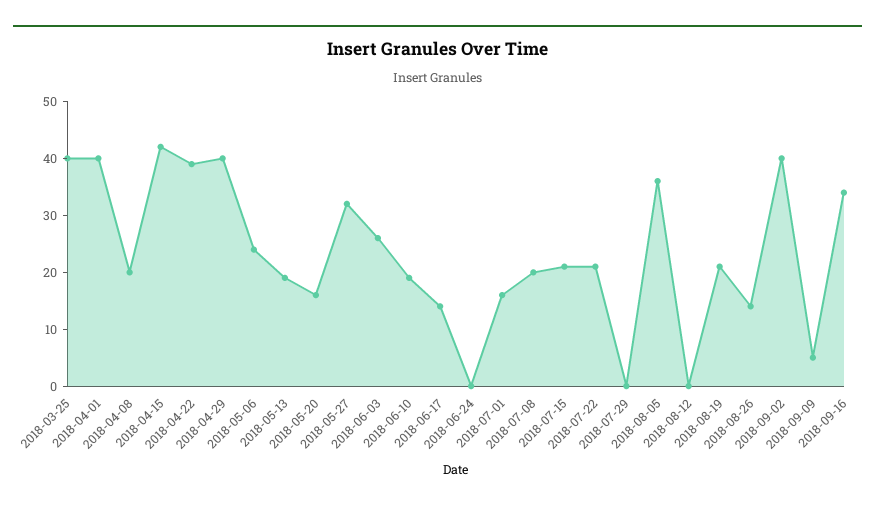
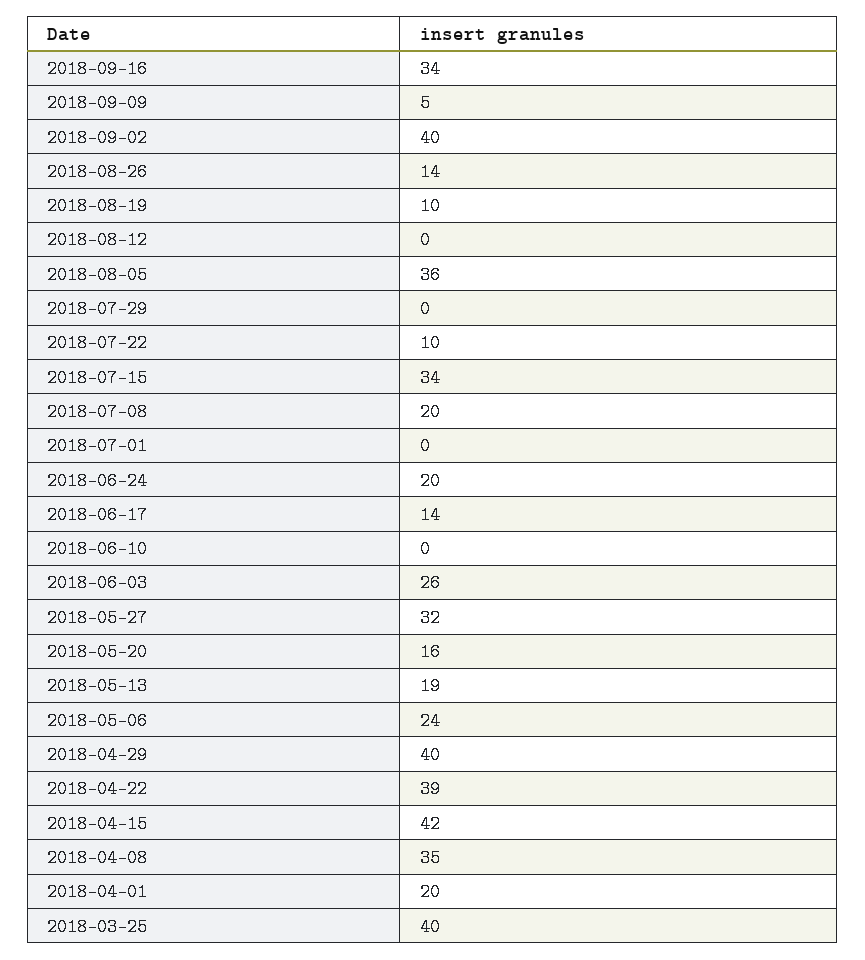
  {
    "2018-03-25": 40,
-   "2018-04-01": 40,
+   "2018-04-01": 20,
-   "2018-04-08": 20,
+   "2018-04-08": 35,
    "2018-04-15": 42,
    "2018-04-22": 39,
    "2018-04-29": 40,
    "2018-05-06": 24,
    "2018-05-13": 19,
    "2018-05-20": 16,
    "2018-05-27": 32,
    "2018-06-03": 26,
-   "2018-06-10": 20,
+   "2018-06-10": 0,
    "2018-06-17": 14,
-   "2018-06-24": 0,
+   "2018-06-24": 20,
-   "2018-07-01": 15,
+   "2018-07-01": 0,
    "2018-07-08": 20,
-   "2018-07-15": 20,
+   "2018-07-15": 34,
-   "2018-07-22": 20,
+   "2018-07-22": 10,
    "2018-07-29": 0,
    "2018-08-05": 36,
    "2018-08-12": 0,
-   "2018-08-19": 20,
+   "2018-08-19": 10,
    "2018-08-26": 14,
    "2018-09-02": 40,
    "2018-09-09": 5,
    "2018-09-16": 34
  }

